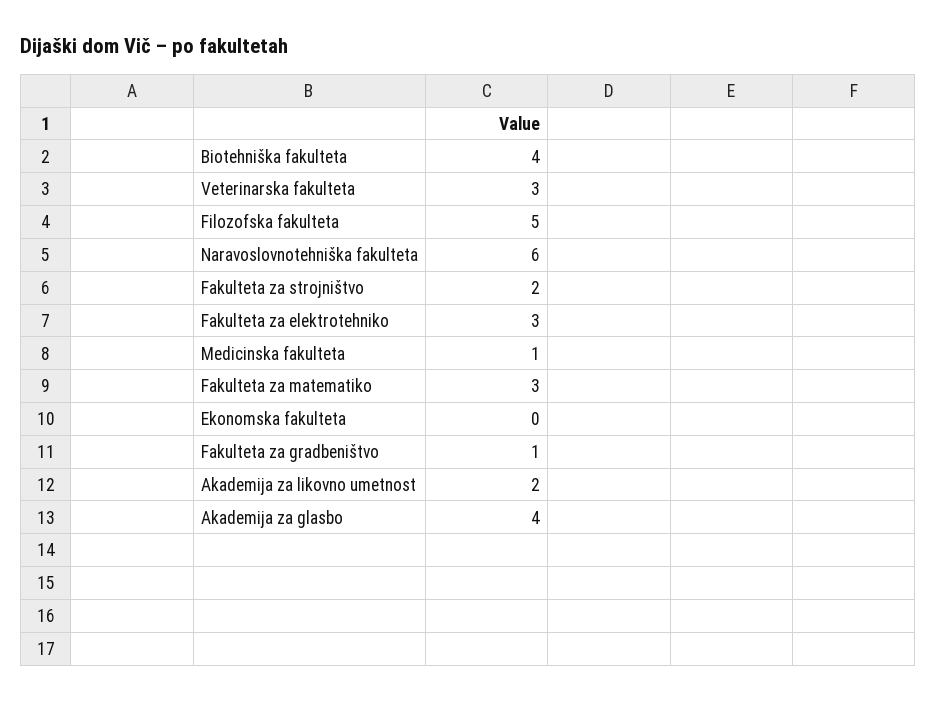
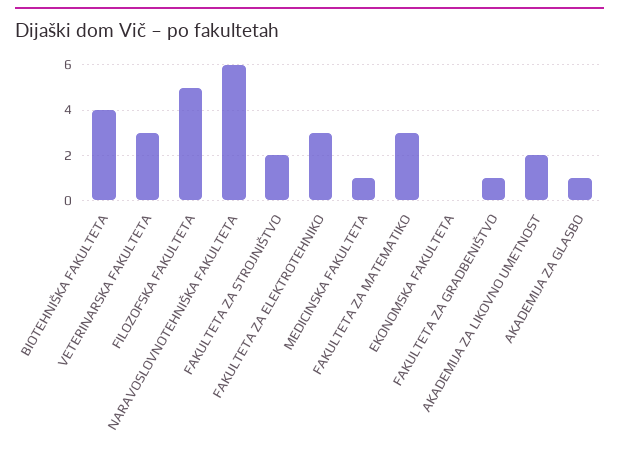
  {
    "Biotehniška fakulteta": 4,
    "Veterinarska fakulteta": 3,
    "Filozofska fakulteta": 5,
    "Naravoslovnotehniška fakulteta": 6,
    "Fakulteta za strojništvo": 2,
    "Fakulteta za elektrotehniko": 3,
    "Medicinska fakulteta": 1,
    "Fakulteta za matematiko": 3,
    "Ekonomska fakulteta": 0,
    "Fakulteta za gradbeništvo": 1,
    "Akademija za likovno umetnost": 2,
-   "Akademija za glasbo": 4
+   "Akademija za glasbo": 1
  }

